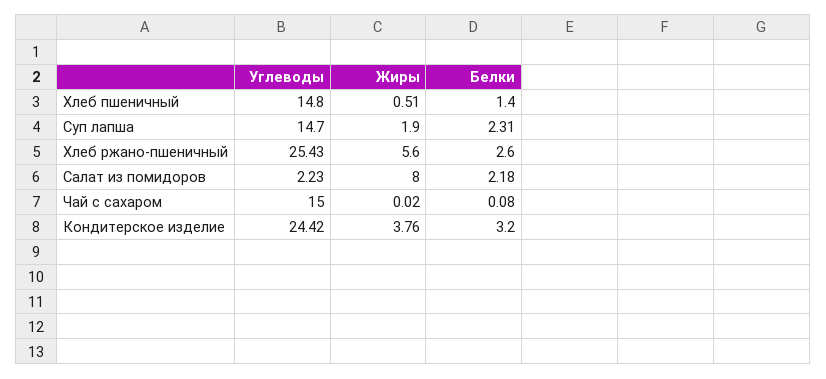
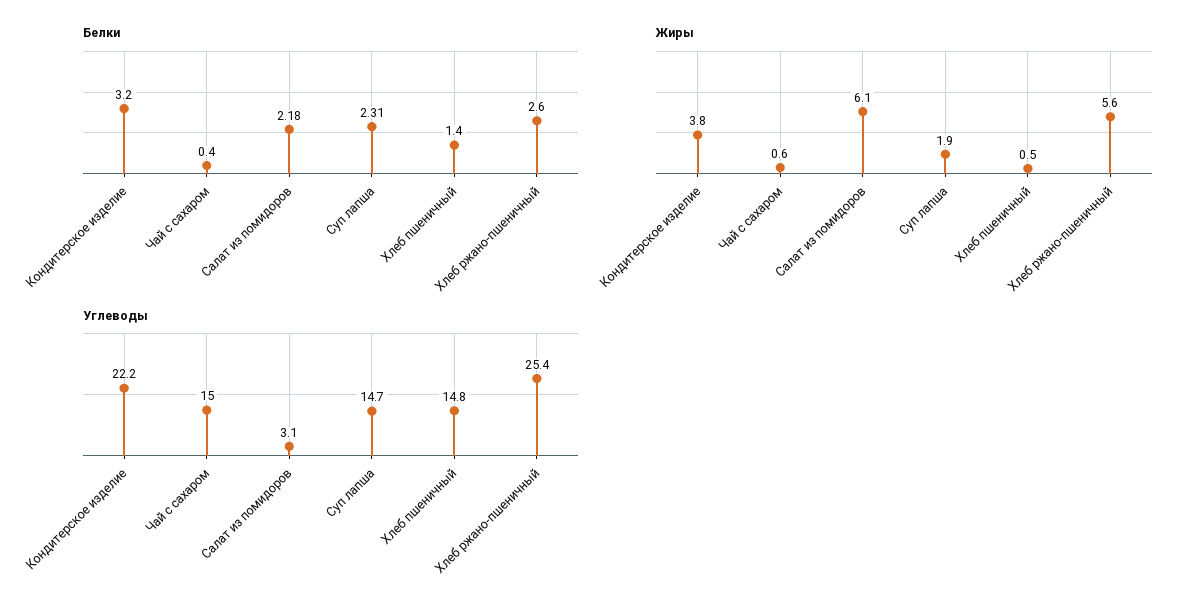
  {
    "Углеводы": {
      "Хлеб пшеничный": 14.8,
      "Суп лапша": 14.7,
      "Хлеб ржано-пшеничный": 25.43,
-     "Салат из помидоров": 2.23,
+     "Салат из помидоров": 3.1,
      "Чай с сахаром": 15,
-     "Кондитерское изделие": 24.42
+     "Кондитерское изделие": 22.2
    },
    "Жиры": {
      "Хлеб пшеничный": 0.51,
      "Суп лапша": 1.9,
      "Хлеб ржано-пшеничный": 5.6,
-     "Салат из помидоров": 8,
+     "Салат из помидоров": 6.1,
-     "Чай с сахаром": 0.02,
+     "Чай с сахаром": 0.6,
      "Кондитерское изделие": 3.76
    },
    "Белки": {
      "Хлеб пшеничный": 1.4,
      "Суп лапша": 2.31,
      "Хлеб ржано-пшеничный": 2.6,
      "Салат из помидоров": 2.18,
-     "Чай с сахаром": 0.08,
+     "Чай с сахаром": 0.4,
      "Кондитерское изделие": 3.2
    }
  }

